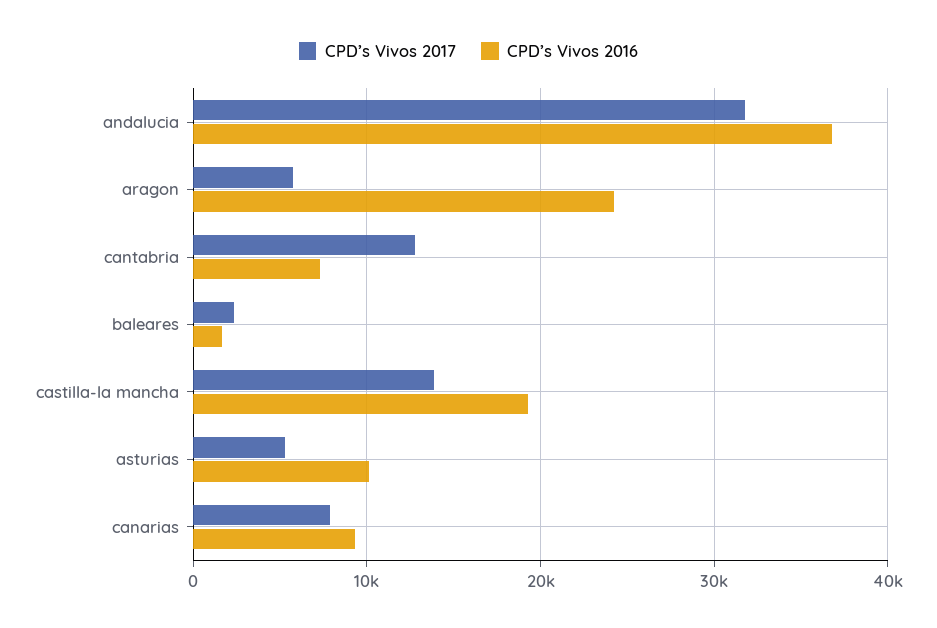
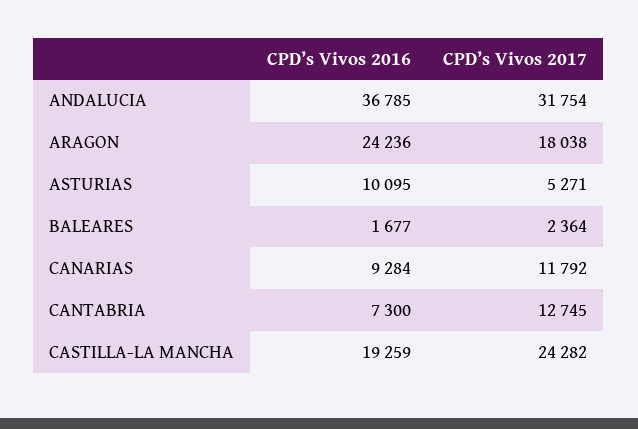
  {
    "CPD’s Vivos 2017": {
      "andalucia": 31754,
-     "aragon": 6000,
+     "aragon": 18038,
      "cantabria": 12745,
      "baleares": 2364,
-     "castilla-la mancha": 14000,
+     "castilla-la mancha": 24282,
      "asturias": 5271,
-     "canarias": 8000
+     "canarias": 11792
    },
    "CPD’s Vivos 2016": {
      "andalucia": 36785,
      "aragon": 24236,
      "cantabria": 7300,
      "baleares": 1677,
      "castilla-la mancha": 19259,
      "asturias": 10095,
      "canarias": 9284
    }
  }

